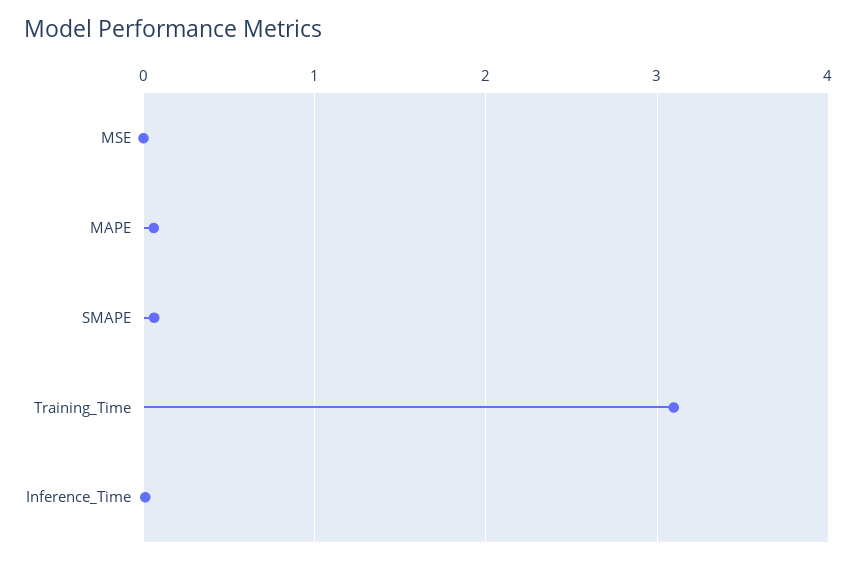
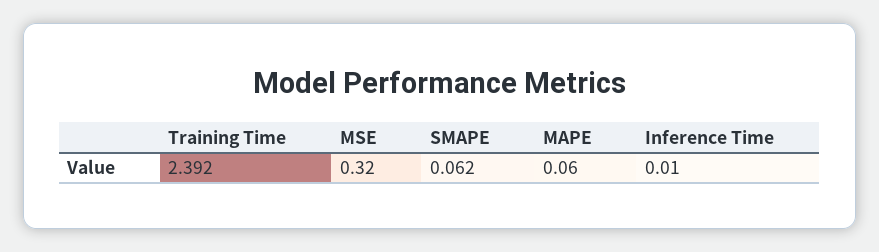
  {
-   "MSE": 0,
+   "MSE": 0.32,
    "MAPE": 0.06,
    "SMAPE": 0.062,
-   "Training_Time": 3.1,
+   "Training_Time": 2.392,
    "Inference_Time": 0.01
  }

